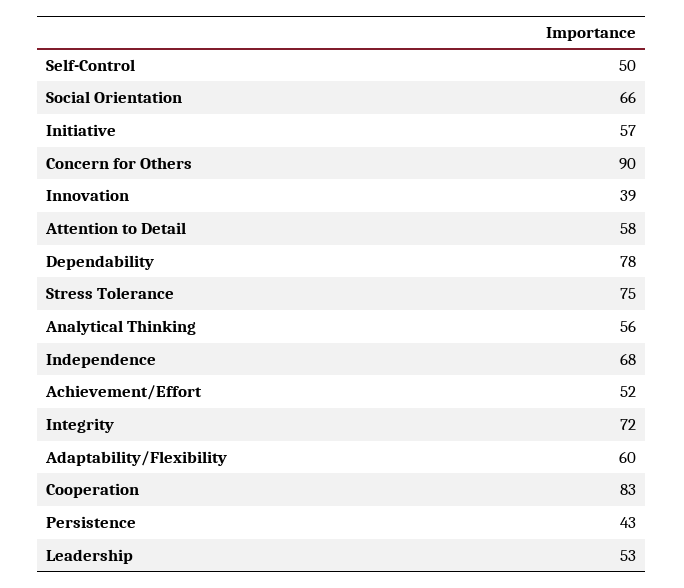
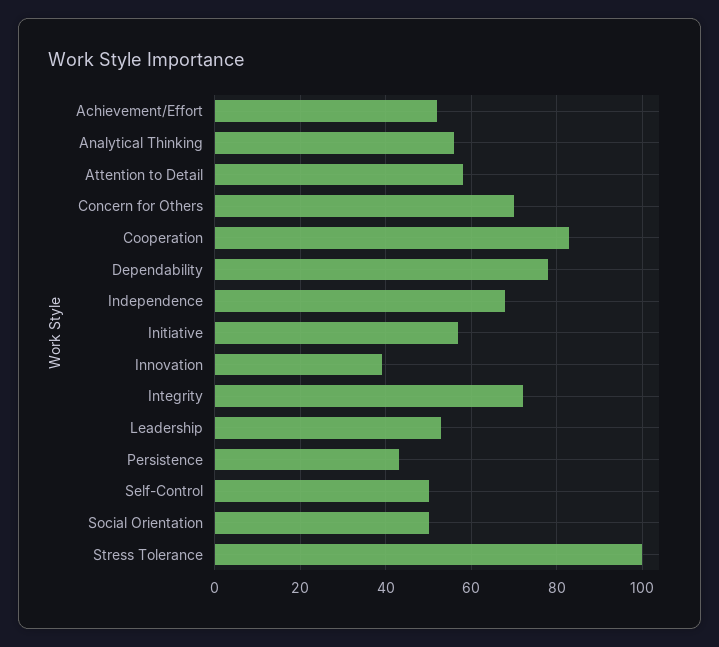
  {
    "Self-Control": 50,
-   "Social Orientation": 66,
+   "Social Orientation": 50,
    "Initiative": 57,
-   "Concern for Others": 90,
+   "Concern for Others": 70,
    "Innovation": 39,
    "Attention to Detail": 58,
    "Dependability": 78,
-   "Stress Tolerance": 75,
+   "Stress Tolerance": 100,
    "Analytical Thinking": 56,
    "Independence": 68,
    "Achievement/Effort": 52,
    "Integrity": 72,
-   "Adaptability/Flexibility": 60,
    "Cooperation": 83,
    "Persistence": 43,
    "Leadership": 53
  }

